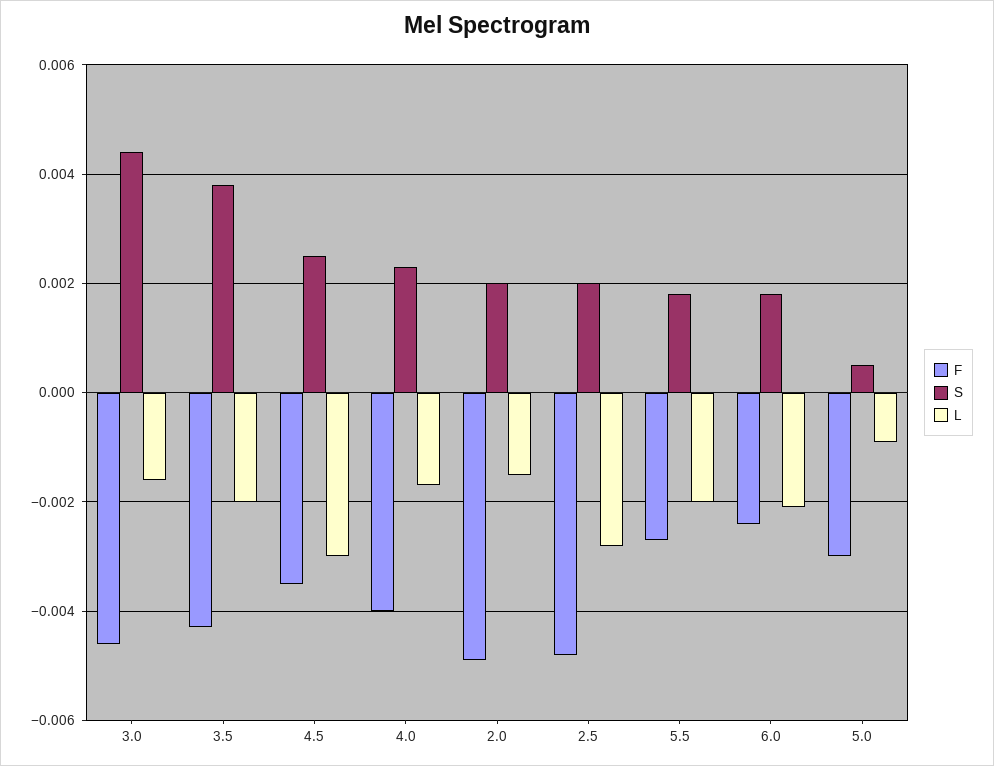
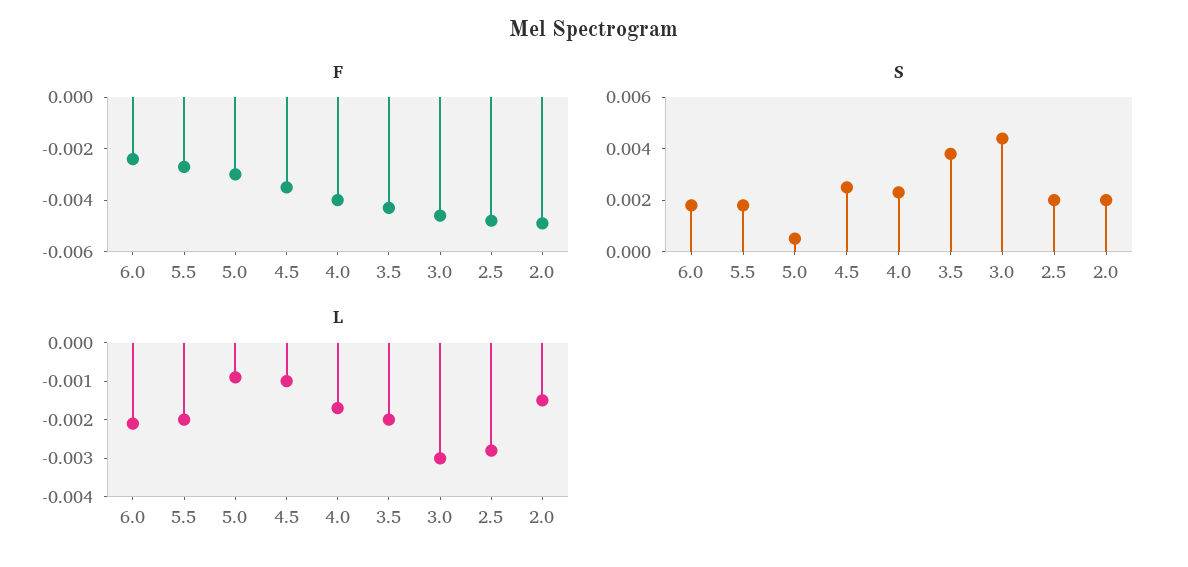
  {
    "F": {
      "3.0": -0.0045,
      "3.5": -0.0045,
      "4.5": -0.0035,
      "4.0": -0.004,
      "2.0": -0.005,
      "2.5": -0.005,
      "5.5": -0.0025,
      "6.0": -0.0025,
      "5.0": -0.003
    },
    "S": {
      "3.0": 0.0045,
      "3.5": 0.004,
      "4.5": 0.0025,
      "4.0": 0.0025,
      "2.0": 0.002,
      "2.5": 0.002,
      "5.5": 0.002,
      "6.0": 0.002,
      "5.0": 0.0005
    },
    "L": {
-     "3.0": -0.0015,
+     "3.0": -0.003,
      "3.5": -0.002,
-     "4.5": -0.003,
+     "4.5": -0.001,
      "4.0": -0.0015,
      "2.0": -0.0015,
      "2.5": -0.003,
      "5.5": -0.002,
      "6.0": -0.002,
      "5.0": -0.001
    }
  }

